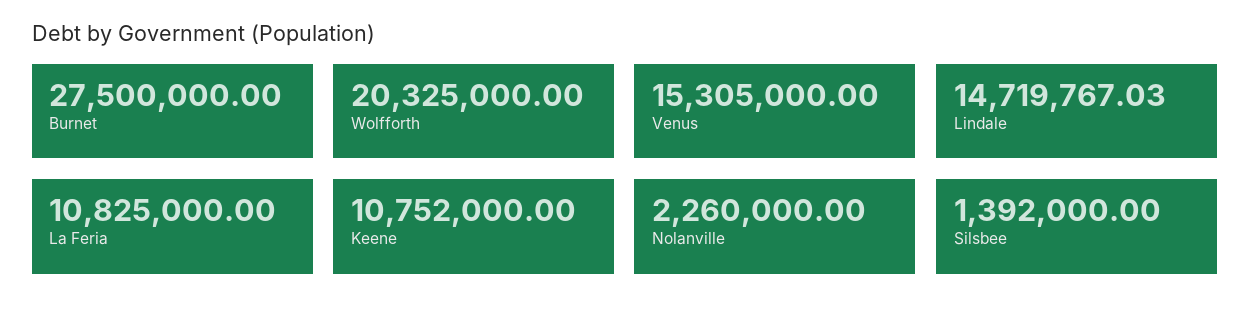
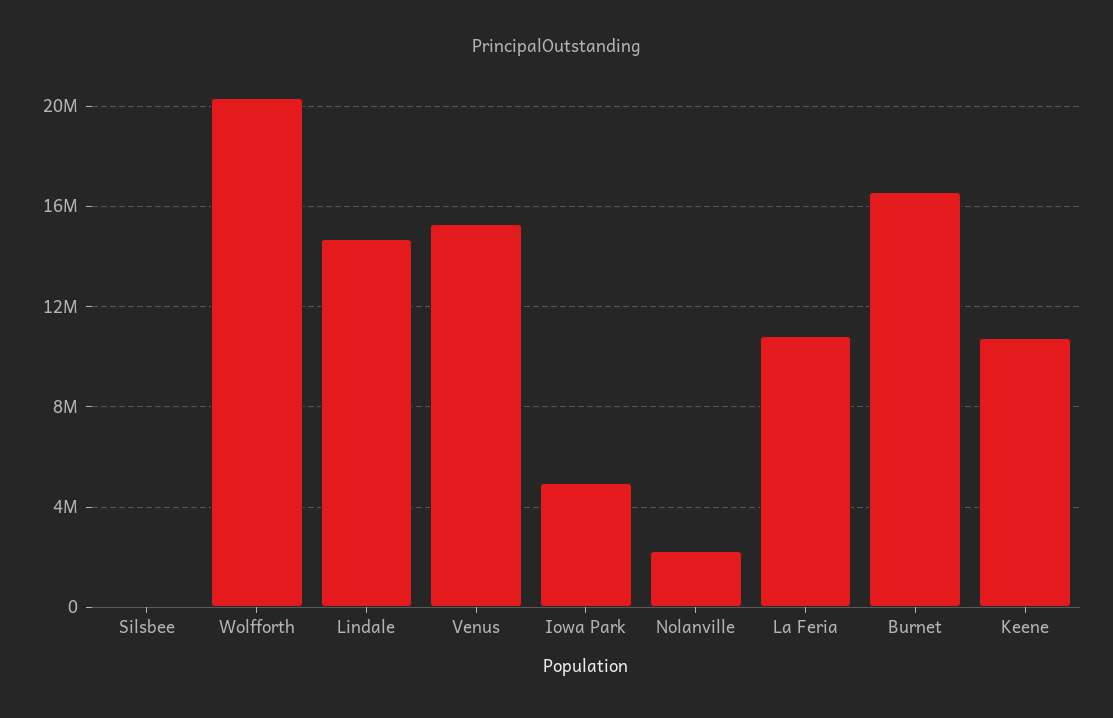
  {
-   "Burnet": 27500000,
+   "Burnet": 16500000,
    "Wolfforth": 20325000,
    "Venus": 15305000,
    "Lindale": 14719767.03,
    "La Feria": 10825000,
    "Keene": 10752000,
    "Nolanville": 2260000,
-   "Silsbee": 1392000
+   "Silsbee": 0,
+   "Iowa Park": 5000000
  }

